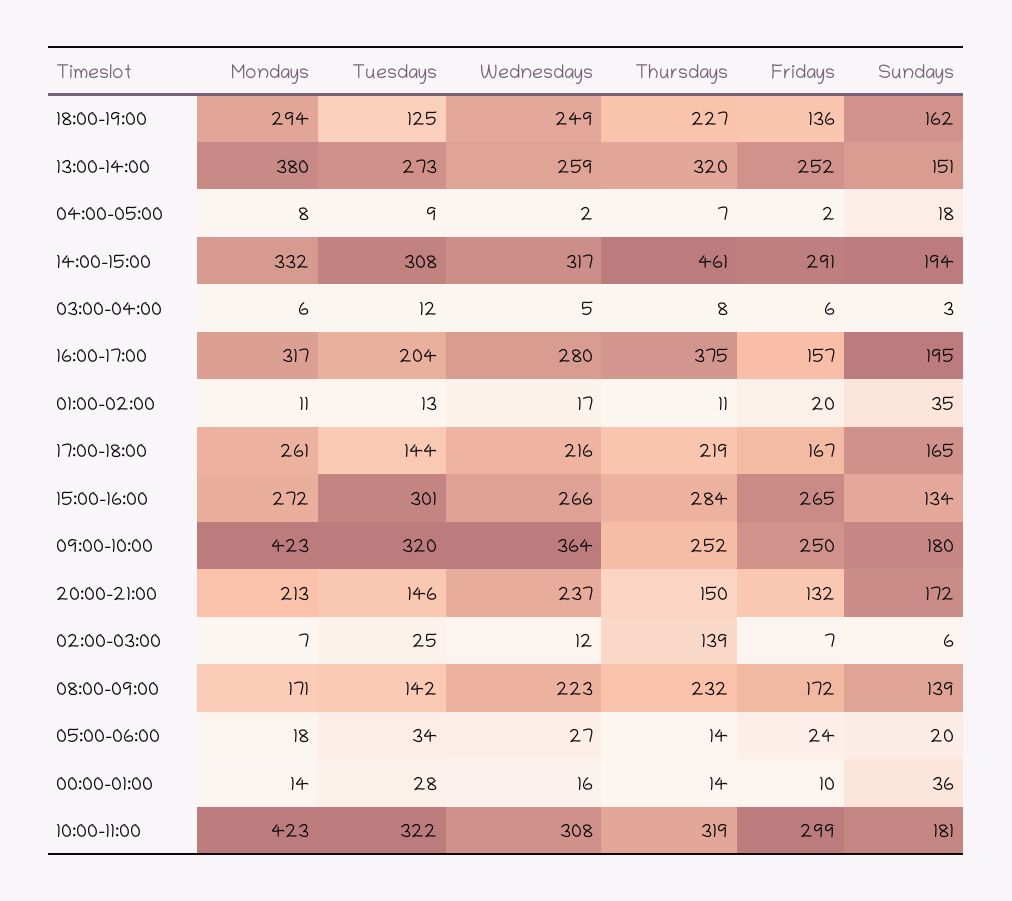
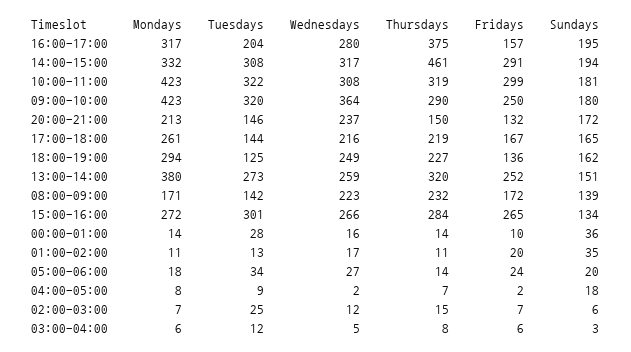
  {
    "Mondays": {
      "18:00-19:00": 294,
      "13:00-14:00": 380,
      "04:00-05:00": 8,
      "14:00-15:00": 332,
      "03:00-04:00": 6,
      "16:00-17:00": 317,
      "01:00-02:00": 11,
      "17:00-18:00": 261,
      "15:00-16:00": 272,
      "09:00-10:00": 423,
      "20:00-21:00": 213,
      "02:00-03:00": 7,
      "08:00-09:00": 171,
      "05:00-06:00": 18,
      "00:00-01:00": 14,
      "10:00-11:00": 423
    },
    "Tuesdays": {
      "18:00-19:00": 125,
      "13:00-14:00": 273,
      "04:00-05:00": 9,
      "14:00-15:00": 308,
      "03:00-04:00": 12,
      "16:00-17:00": 204,
      "01:00-02:00": 13,
      "17:00-18:00": 144,
      "15:00-16:00": 301,
      "09:00-10:00": 320,
      "20:00-21:00": 146,
      "02:00-03:00": 25,
      "08:00-09:00": 142,
      "05:00-06:00": 34,
      "00:00-01:00": 28,
      "10:00-11:00": 322
    },
    "Wednesdays": {
      "18:00-19:00": 249,
      "13:00-14:00": 259,
      "04:00-05:00": 2,
      "14:00-15:00": 317,
      "03:00-04:00": 5,
      "16:00-17:00": 280,
      "01:00-02:00": 17,
      "17:00-18:00": 216,
      "15:00-16:00": 266,
      "09:00-10:00": 364,
      "20:00-21:00": 237,
      "02:00-03:00": 12,
      "08:00-09:00": 223,
      "05:00-06:00": 27,
      "00:00-01:00": 16,
      "10:00-11:00": 308
    },
    "Thursdays": {
      "18:00-19:00": 227,
      "13:00-14:00": 320,
      "04:00-05:00": 7,
      "14:00-15:00": 461,
      "03:00-04:00": 8,
      "16:00-17:00": 375,
      "01:00-02:00": 11,
      "17:00-18:00": 219,
      "15:00-16:00": 284,
-     "09:00-10:00": 252,
+     "09:00-10:00": 290,
      "20:00-21:00": 150,
-     "02:00-03:00": 139,
+     "02:00-03:00": 15,
      "08:00-09:00": 232,
      "05:00-06:00": 14,
      "00:00-01:00": 14,
      "10:00-11:00": 319
    },
    "Fridays": {
      "18:00-19:00": 136,
      "13:00-14:00": 252,
      "04:00-05:00": 2,
      "14:00-15:00": 291,
      "03:00-04:00": 6,
      "16:00-17:00": 157,
      "01:00-02:00": 20,
      "17:00-18:00": 167,
      "15:00-16:00": 265,
      "09:00-10:00": 250,
      "20:00-21:00": 132,
      "02:00-03:00": 7,
      "08:00-09:00": 172,
      "05:00-06:00": 24,
      "00:00-01:00": 10,
      "10:00-11:00": 299
    },
    "Sundays": {
      "18:00-19:00": 162,
      "13:00-14:00": 151,
      "04:00-05:00": 18,
      "14:00-15:00": 194,
      "03:00-04:00": 3,
      "16:00-17:00": 195,
      "01:00-02:00": 35,
      "17:00-18:00": 165,
      "15:00-16:00": 134,
      "09:00-10:00": 180,
      "20:00-21:00": 172,
      "02:00-03:00": 6,
      "08:00-09:00": 139,
      "05:00-06:00": 20,
      "00:00-01:00": 36,
      "10:00-11:00": 181
    }
  }

